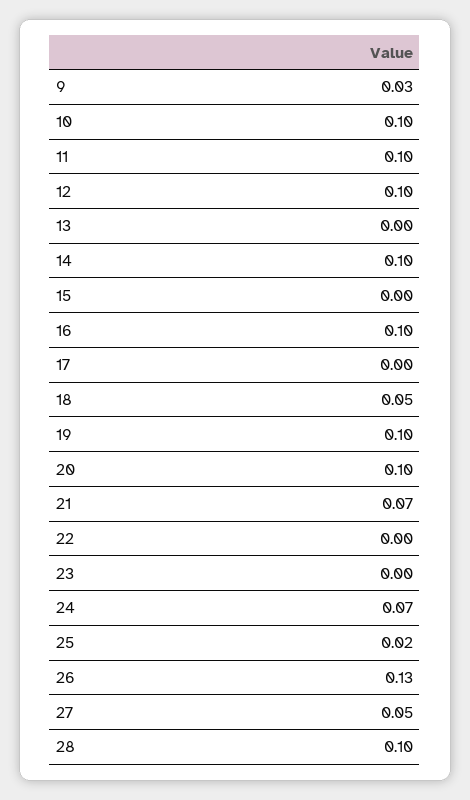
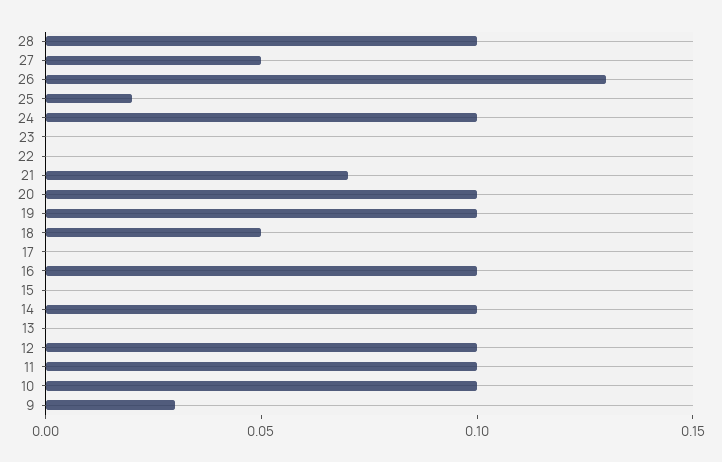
  {
    "9": 0.03,
    "10": 0.1,
    "11": 0.1,
    "12": 0.1,
    "13": 0,
    "14": 0.1,
    "15": 0,
    "16": 0.1,
    "17": 0,
    "18": 0.05,
    "19": 0.1,
    "20": 0.1,
    "21": 0.07,
    "22": 0,
    "23": 0,
-   "24": 0.07,
+   "24": 0.1,
    "25": 0.02,
    "26": 0.13,
    "27": 0.05,
    "28": 0.1
  }

